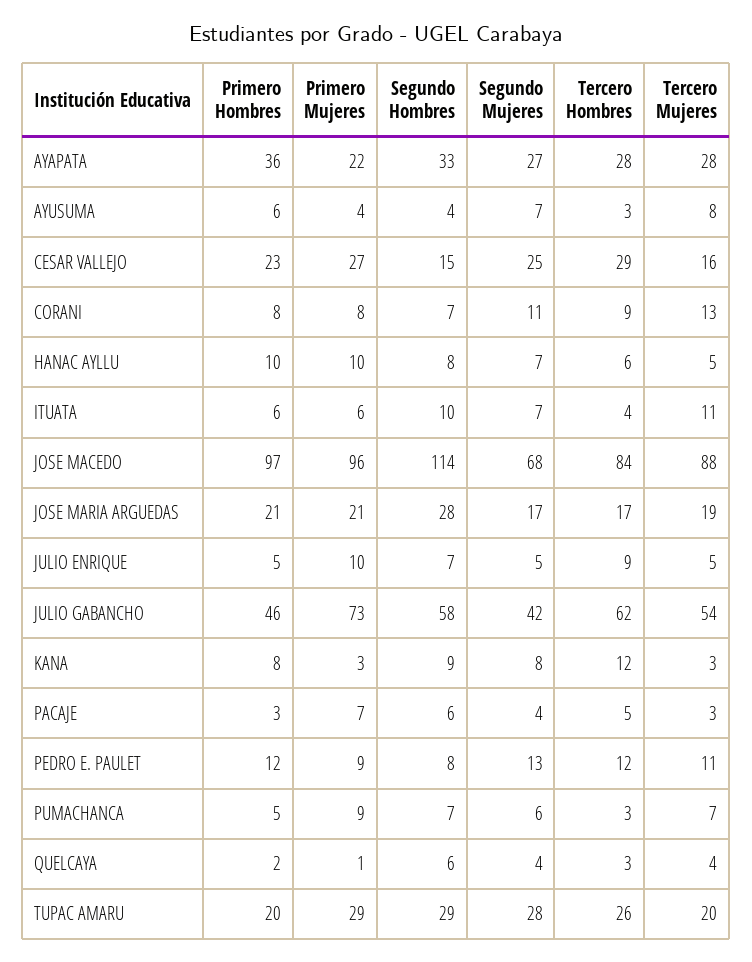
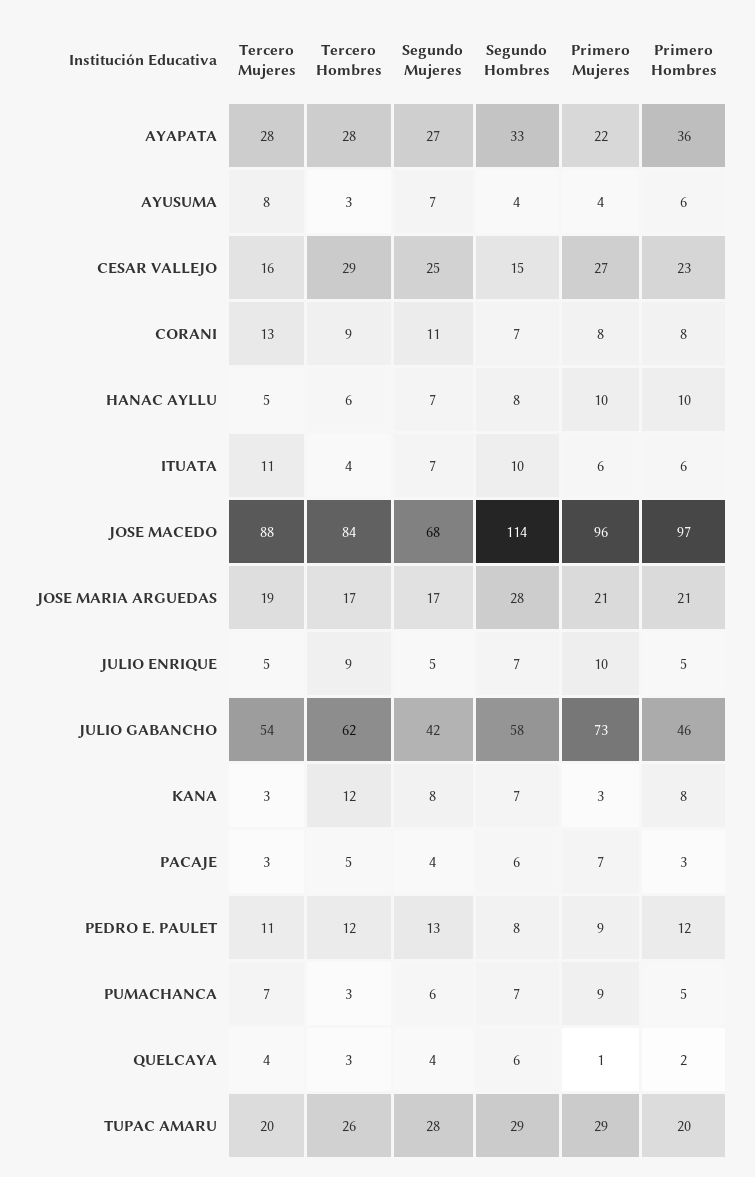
  {
    "Primero Hombres": {
      "AYAPATA": 36,
      "AYUSUMA": 6,
      "CESAR VALLEJO": 23,
      "CORANI": 8,
      "HANAC AYLLU": 10,
      "ITUATA": 6,
      "JOSE MACEDO": 97,
      "JOSE MARIA ARGUEDAS": 21,
      "JULIO ENRIQUE": 5,
      "JULIO GABANCHO": 46,
      "KANA": 8,
      "PACAJE": 3,
      "PEDRO E. PAULET": 12,
      "PUMACHANCA": 5,
      "QUELCAYA": 2,
      "TUPAC AMARU": 20
    },
    "Primero Mujeres": {
      "AYAPATA": 22,
      "AYUSUMA": 4,
      "CESAR VALLEJO": 27,
      "CORANI": 8,
      "HANAC AYLLU": 10,
      "ITUATA": 6,
      "JOSE MACEDO": 96,
      "JOSE MARIA ARGUEDAS": 21,
      "JULIO ENRIQUE": 10,
      "JULIO GABANCHO": 73,
      "KANA": 3,
      "PACAJE": 7,
      "PEDRO E. PAULET": 9,
      "PUMACHANCA": 9,
      "QUELCAYA": 1,
      "TUPAC AMARU": 29
    },
    "Segundo Hombres": {
      "AYAPATA": 33,
      "AYUSUMA": 4,
      "CESAR VALLEJO": 15,
      "CORANI": 7,
      "HANAC AYLLU": 8,
      "ITUATA": 10,
      "JOSE MACEDO": 114,
      "JOSE MARIA ARGUEDAS": 28,
      "JULIO ENRIQUE": 7,
      "JULIO GABANCHO": 58,
-     "KANA": 9,
+     "KANA": 7,
      "PACAJE": 6,
      "PEDRO E. PAULET": 8,
      "PUMACHANCA": 7,
      "QUELCAYA": 6,
      "TUPAC AMARU": 29
    },
    "Segundo Mujeres": {
      "AYAPATA": 27,
      "AYUSUMA": 7,
      "CESAR VALLEJO": 25,
      "CORANI": 11,
      "HANAC AYLLU": 7,
      "ITUATA": 7,
      "JOSE MACEDO": 68,
      "JOSE MARIA ARGUEDAS": 17,
      "JULIO ENRIQUE": 5,
      "JULIO GABANCHO": 42,
      "KANA": 8,
      "PACAJE": 4,
      "PEDRO E. PAULET": 13,
      "PUMACHANCA": 6,
      "QUELCAYA": 4,
      "TUPAC AMARU": 28
    },
    "Tercero Hombres": {
      "AYAPATA": 28,
      "AYUSUMA": 3,
      "CESAR VALLEJO": 29,
      "CORANI": 9,
      "HANAC AYLLU": 6,
      "ITUATA": 4,
      "JOSE MACEDO": 84,
      "JOSE MARIA ARGUEDAS": 17,
      "JULIO ENRIQUE": 9,
      "JULIO GABANCHO": 62,
      "KANA": 12,
      "PACAJE": 5,
      "PEDRO E. PAULET": 12,
      "PUMACHANCA": 3,
      "QUELCAYA": 3,
      "TUPAC AMARU": 26
    },
    "Tercero Mujeres": {
      "AYAPATA": 28,
      "AYUSUMA": 8,
      "CESAR VALLEJO": 16,
      "CORANI": 13,
      "HANAC AYLLU": 5,
      "ITUATA": 11,
      "JOSE MACEDO": 88,
      "JOSE MARIA ARGUEDAS": 19,
      "JULIO ENRIQUE": 5,
      "JULIO GABANCHO": 54,
      "KANA": 3,
      "PACAJE": 3,
      "PEDRO E. PAULET": 11,
      "PUMACHANCA": 7,
      "QUELCAYA": 4,
      "TUPAC AMARU": 20
    }
  }

